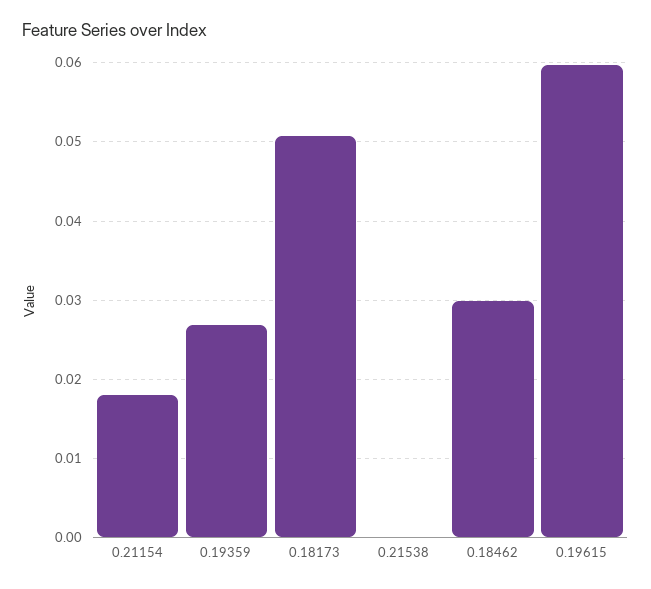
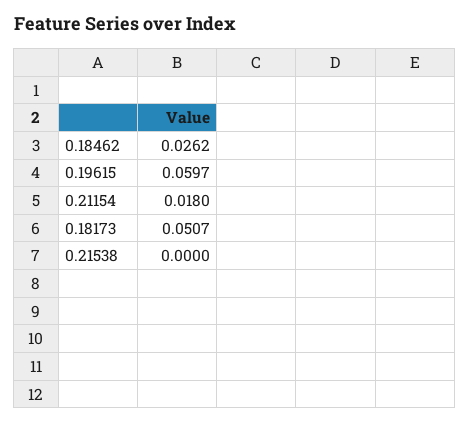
  {
    "0.21154": 0.018,
-   "0.19359": 0.027,
    "0.18173": 0.0507,
    "0.21538": 0,
-   "0.18462": 0.03,
+   "0.18462": 0.0262,
    "0.19615": 0.0597
  }

